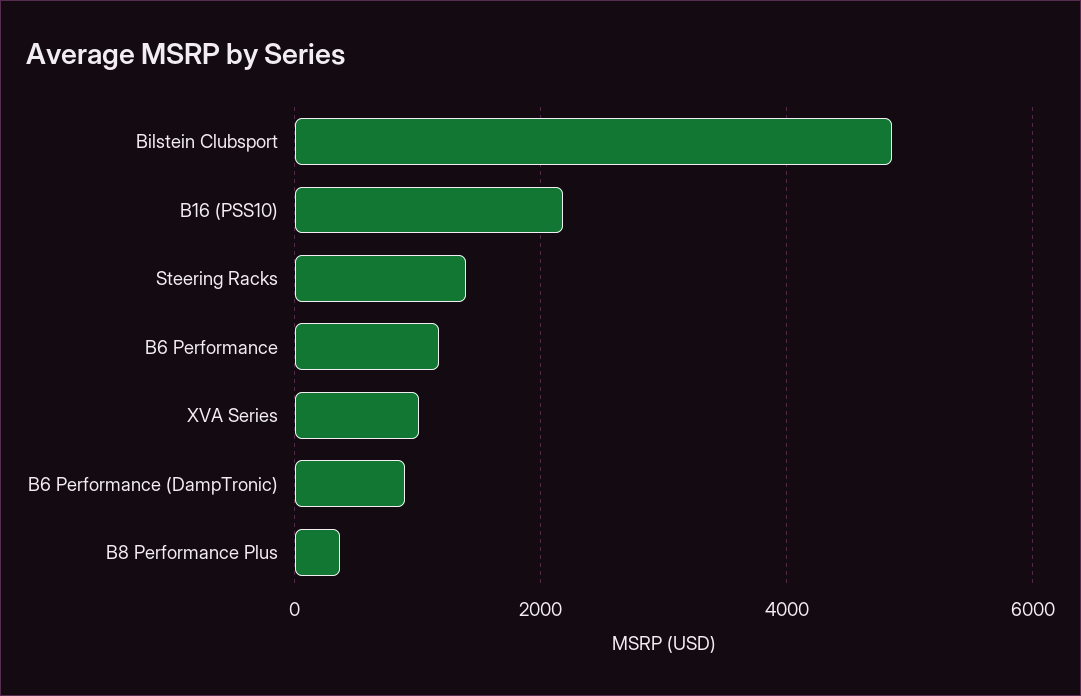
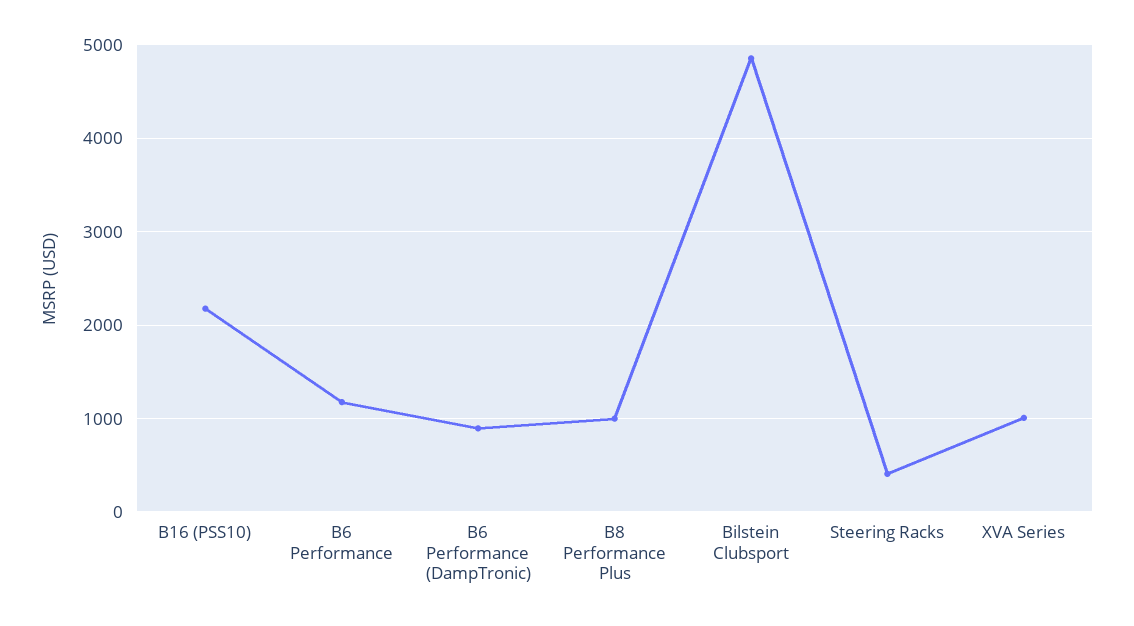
  {
    "Bilstein Clubsport": 4900,
    "B16 (PSS10)": 2200,
-   "Steering Racks": 1400,
+   "Steering Racks": 400,
    "B6 Performance": 1200,
    "XVA Series": 1000,
    "B6 Performance (DampTronic)": 900,
-   "B8 Performance Plus": 400
+   "B8 Performance Plus": 1000
  }

